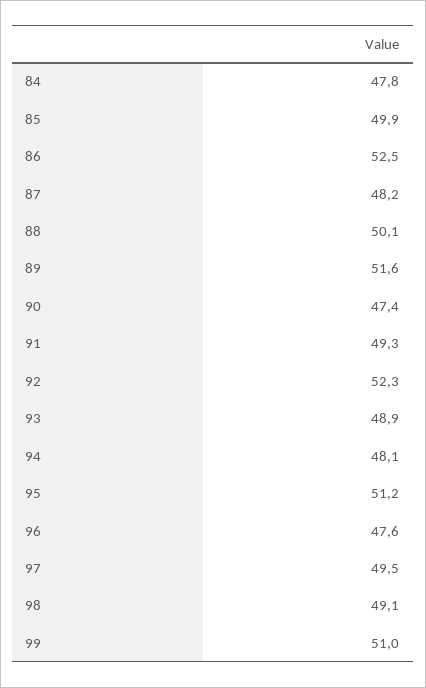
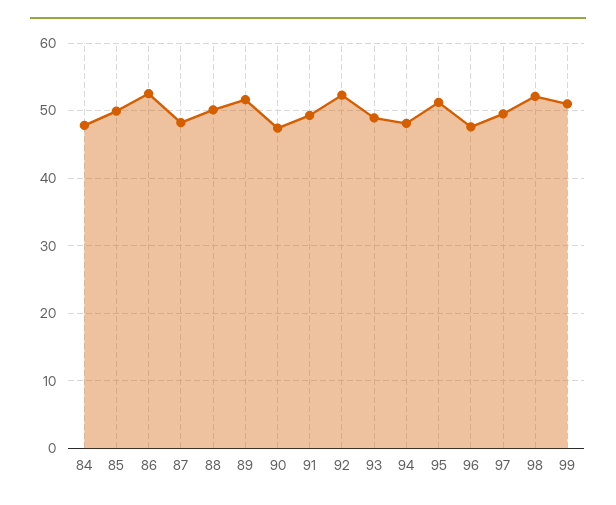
  {
    "84": 47.8,
    "85": 49.9,
    "86": 52.5,
    "87": 48.2,
    "88": 50.1,
    "89": 51.6,
    "90": 47.4,
    "91": 49.3,
    "92": 52.3,
    "93": 48.9,
    "94": 48.1,
    "95": 51.2,
    "96": 47.6,
    "97": 49.5,
-   "98": 49.1,
+   "98": 52,
    "99": 51
  }

